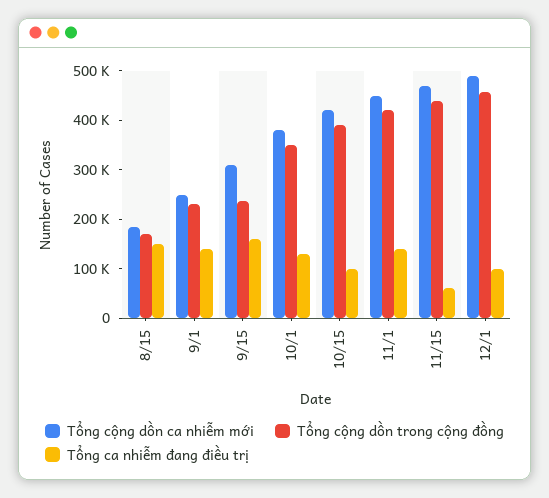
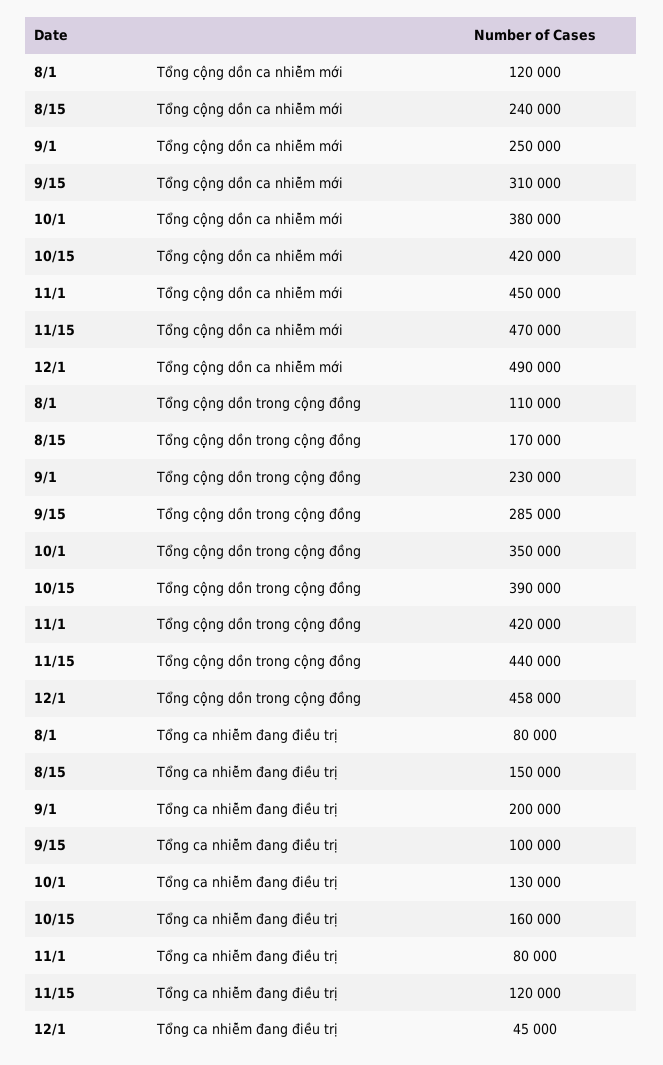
  {
    "Tổng cộng dồn ca nhiễm mới": {
-     "8/15": 180000,
+     "8/15": 240000,
      "9/1": 250000,
      "9/15": 310000,
      "10/1": 380000,
      "10/15": 420000,
      "11/1": 450000,
      "11/15": 470000,
-     "12/1": 490000
+     "12/1": 490000,
+     "8/1": 120000
    },
    "Tổng cộng dồn trong cộng đồng": {
      "8/15": 170000,
      "9/1": 230000,
-     "9/15": 240000,
+     "9/15": 285000,
      "10/1": 350000,
      "10/15": 390000,
      "11/1": 420000,
      "11/15": 440000,
-     "12/1": 458000
+     "12/1": 458000,
+     "8/1": 110000
    },
    "Tổng ca nhiễm đang điều trị": {
      "8/15": 150000,
-     "9/1": 140000,
+     "9/1": 200000,
-     "9/15": 160000,
+     "9/15": 100000,
      "10/1": 130000,
-     "10/15": 100000,
+     "10/15": 160000,
-     "11/1": 140000,
+     "11/1": 80000,
-     "11/15": 60000,
+     "11/15": 120000,
-     "12/1": 100000
+     "12/1": 45000,
+     "8/1": 80000
    }
  }

